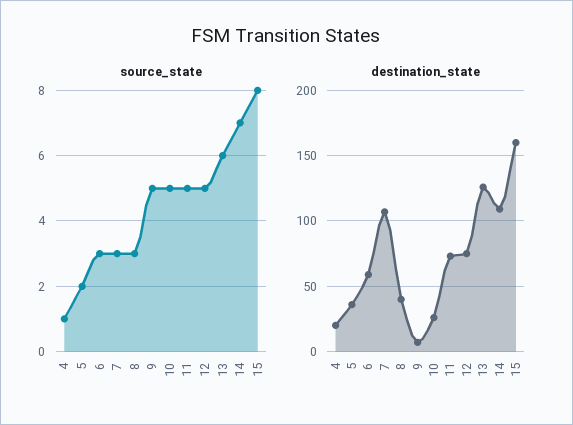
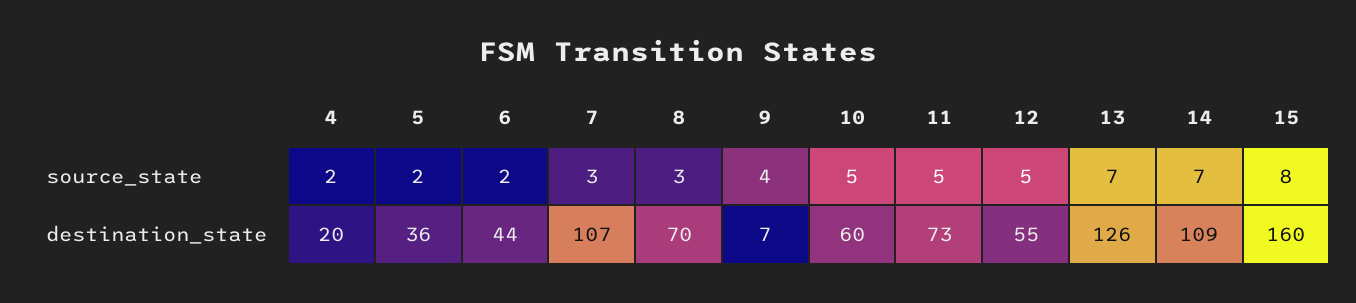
  {
    "source_state": {
-     "4": 1,
+     "4": 2,
      "5": 2,
-     "6": 3,
+     "6": 2,
      "7": 3,
      "8": 3,
-     "9": 5,
+     "9": 4,
      "10": 5,
      "11": 5,
      "12": 5,
-     "13": 6,
+     "13": 7,
      "14": 7,
      "15": 8
    },
    "destination_state": {
      "4": 20,
      "5": 36,
-     "6": 60,
+     "6": 44,
      "7": 107,
-     "8": 40,
+     "8": 70,
      "9": 7,
-     "10": 25,
+     "10": 60,
      "11": 73,
-     "12": 75,
+     "12": 55,
      "13": 126,
      "14": 109,
      "15": 160
    }
  }

